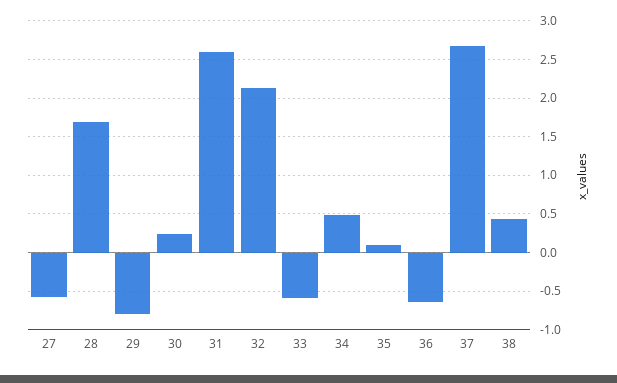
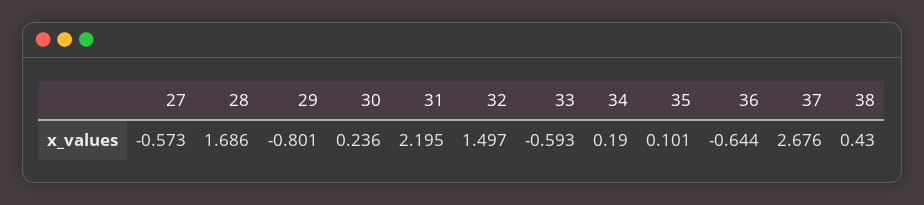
  {
    "27": -0.573,
    "28": 1.686,
    "29": -0.801,
    "30": 0.236,
-   "31": 2.6,
+   "31": 2.195,
-   "32": 2.1,
+   "32": 1.497,
    "33": -0.593,
-   "34": 0.5,
+   "34": 0.19,
    "35": 0.101,
    "36": -0.644,
    "37": 2.676,
    "38": 0.43
  }

